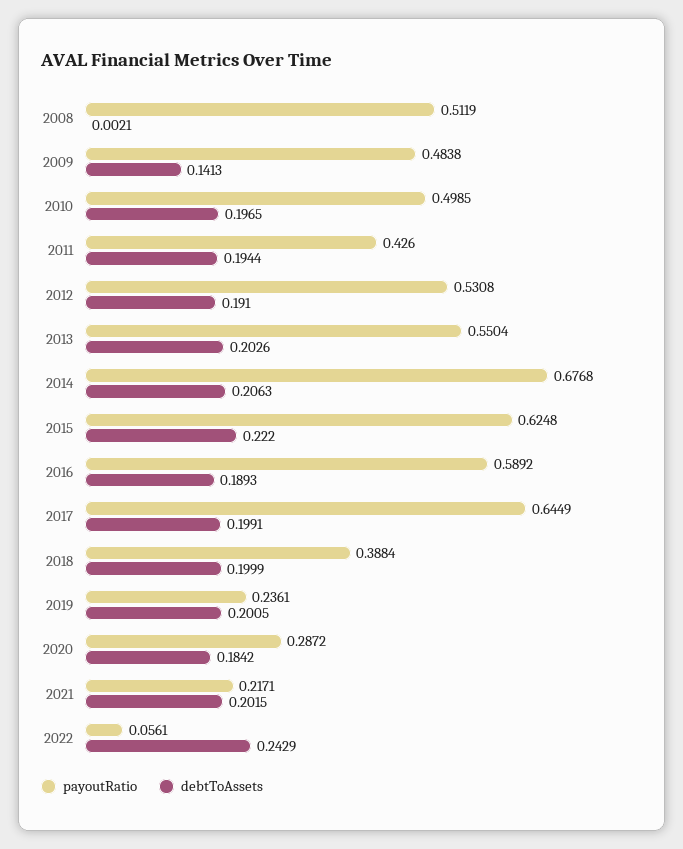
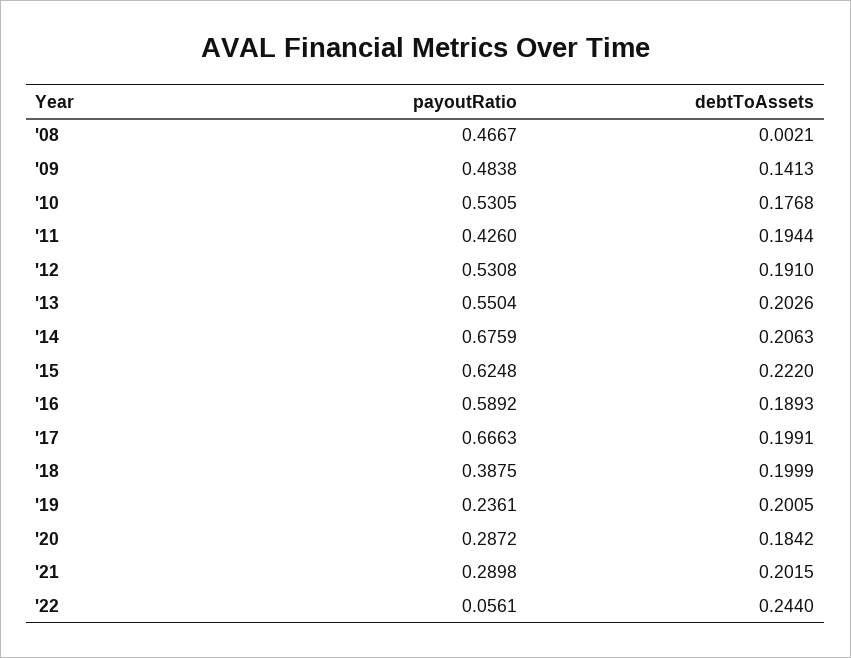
  {
    "payoutRatio": {
-     "2008": 0.5119,
+     "2008": 0.4667,
      "2009": 0.4838,
-     "2010": 0.4985,
+     "2010": 0.5305,
      "2011": 0.426,
      "2012": 0.5308,
      "2013": 0.5504,
-     "2014": 0.6768,
+     "2014": 0.6759,
      "2015": 0.6248,
      "2016": 0.5892,
-     "2017": 0.6449,
+     "2017": 0.6663,
-     "2018": 0.3884,
+     "2018": 0.3875,
      "2019": 0.2361,
      "2020": 0.2872,
-     "2021": 0.2171,
+     "2021": 0.2898,
      "2022": 0.0561
    },
    "debtToAssets": {
      "2008": 0.0021,
      "2009": 0.1413,
-     "2010": 0.1965,
+     "2010": 0.1768,
      "2011": 0.1944,
      "2012": 0.191,
      "2013": 0.2026,
      "2014": 0.2063,
      "2015": 0.222,
      "2016": 0.1893,
      "2017": 0.1991,
      "2018": 0.1999,
      "2019": 0.2005,
      "2020": 0.1842,
      "2021": 0.2015,
-     "2022": 0.2429
+     "2022": 0.244
    }
  }

